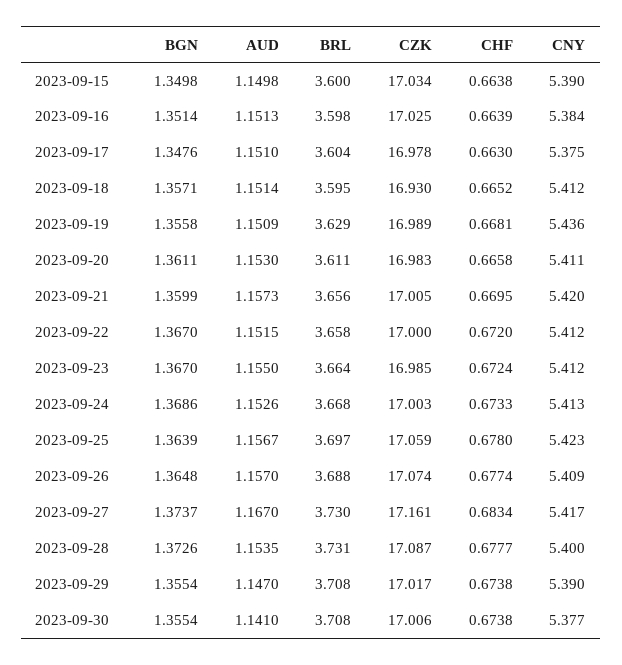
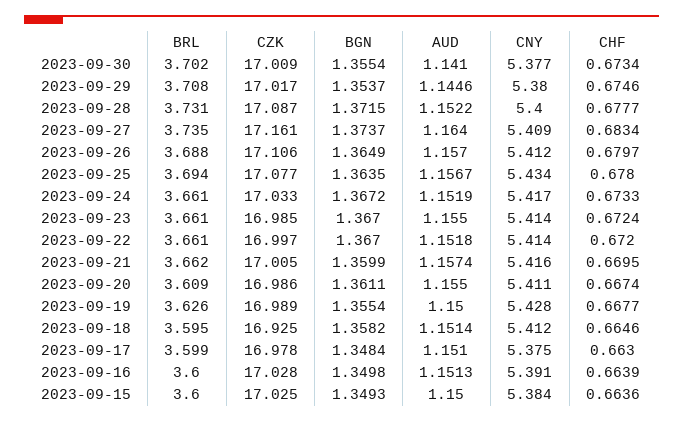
  {
    "BGN": {
-     "2023-09-15": 1.3498,
+     "2023-09-15": 1.3493,
-     "2023-09-16": 1.3514,
+     "2023-09-16": 1.3498,
-     "2023-09-17": 1.3476,
+     "2023-09-17": 1.3484,
-     "2023-09-18": 1.3571,
+     "2023-09-18": 1.3582,
-     "2023-09-19": 1.3558,
+     "2023-09-19": 1.3554,
      "2023-09-20": 1.3611,
      "2023-09-21": 1.3599,
      "2023-09-22": 1.367,
      "2023-09-23": 1.367,
-     "2023-09-24": 1.3686,
+     "2023-09-24": 1.3672,
-     "2023-09-25": 1.3639,
+     "2023-09-25": 1.3635,
-     "2023-09-26": 1.3648,
+     "2023-09-26": 1.3649,
      "2023-09-27": 1.3737,
-     "2023-09-28": 1.3726,
+     "2023-09-28": 1.3715,
-     "2023-09-29": 1.3554,
+     "2023-09-29": 1.3537,
      "2023-09-30": 1.3554
    },
    "AUD": {
-     "2023-09-15": 1.1498,
+     "2023-09-15": 1.15,
      "2023-09-16": 1.1513,
      "2023-09-17": 1.151,
      "2023-09-18": 1.1514,
-     "2023-09-19": 1.1509,
+     "2023-09-19": 1.15,
-     "2023-09-20": 1.153,
+     "2023-09-20": 1.155,
-     "2023-09-21": 1.1573,
+     "2023-09-21": 1.1574,
-     "2023-09-22": 1.1515,
+     "2023-09-22": 1.1518,
      "2023-09-23": 1.155,
-     "2023-09-24": 1.1526,
+     "2023-09-24": 1.1519,
      "2023-09-25": 1.1567,
      "2023-09-26": 1.157,
-     "2023-09-27": 1.167,
+     "2023-09-27": 1.164,
-     "2023-09-28": 1.1535,
+     "2023-09-28": 1.1522,
-     "2023-09-29": 1.147,
+     "2023-09-29": 1.1446,
      "2023-09-30": 1.141
    },
    "BRL": {
      "2023-09-15": 3.6,
-     "2023-09-16": 3.598,
+     "2023-09-16": 3.6,
-     "2023-09-17": 3.604,
+     "2023-09-17": 3.599,
      "2023-09-18": 3.595,
-     "2023-09-19": 3.629,
+     "2023-09-19": 3.626,
-     "2023-09-20": 3.611,
+     "2023-09-20": 3.609,
-     "2023-09-21": 3.656,
+     "2023-09-21": 3.662,
-     "2023-09-22": 3.658,
+     "2023-09-22": 3.661,
-     "2023-09-23": 3.664,
+     "2023-09-23": 3.661,
-     "2023-09-24": 3.668,
+     "2023-09-24": 3.661,
-     "2023-09-25": 3.697,
+     "2023-09-25": 3.694,
      "2023-09-26": 3.688,
-     "2023-09-27": 3.73,
+     "2023-09-27": 3.735,
      "2023-09-28": 3.731,
      "2023-09-29": 3.708,
-     "2023-09-30": 3.708
+     "2023-09-30": 3.702
    },
    "CZK": {
-     "2023-09-15": 17.034,
+     "2023-09-15": 17.025,
-     "2023-09-16": 17.025,
+     "2023-09-16": 17.028,
      "2023-09-17": 16.978,
-     "2023-09-18": 16.93,
+     "2023-09-18": 16.925,
      "2023-09-19": 16.989,
-     "2023-09-20": 16.983,
+     "2023-09-20": 16.986,
      "2023-09-21": 17.005,
-     "2023-09-22": 17,
+     "2023-09-22": 16.997,
      "2023-09-23": 16.985,
-     "2023-09-24": 17.003,
+     "2023-09-24": 17.033,
-     "2023-09-25": 17.059,
+     "2023-09-25": 17.077,
-     "2023-09-26": 17.074,
+     "2023-09-26": 17.106,
      "2023-09-27": 17.161,
      "2023-09-28": 17.087,
      "2023-09-29": 17.017,
-     "2023-09-30": 17.006
+     "2023-09-30": 17.009
    },
    "CHF": {
-     "2023-09-15": 0.6638,
+     "2023-09-15": 0.6636,
      "2023-09-16": 0.6639,
      "2023-09-17": 0.663,
-     "2023-09-18": 0.6652,
+     "2023-09-18": 0.6646,
-     "2023-09-19": 0.6681,
+     "2023-09-19": 0.6677,
-     "2023-09-20": 0.6658,
+     "2023-09-20": 0.6674,
      "2023-09-21": 0.6695,
      "2023-09-22": 0.672,
      "2023-09-23": 0.6724,
      "2023-09-24": 0.6733,
      "2023-09-25": 0.678,
-     "2023-09-26": 0.6774,
+     "2023-09-26": 0.6797,
      "2023-09-27": 0.6834,
      "2023-09-28": 0.6777,
-     "2023-09-29": 0.6738,
+     "2023-09-29": 0.6746,
-     "2023-09-30": 0.6738
+     "2023-09-30": 0.6734
    },
    "CNY": {
-     "2023-09-15": 5.39,
+     "2023-09-15": 5.384,
-     "2023-09-16": 5.384,
+     "2023-09-16": 5.391,
      "2023-09-17": 5.375,
      "2023-09-18": 5.412,
-     "2023-09-19": 5.436,
+     "2023-09-19": 5.428,
      "2023-09-20": 5.411,
-     "2023-09-21": 5.42,
+     "2023-09-21": 5.416,
-     "2023-09-22": 5.412,
+     "2023-09-22": 5.414,
-     "2023-09-23": 5.412,
+     "2023-09-23": 5.414,
-     "2023-09-24": 5.413,
+     "2023-09-24": 5.417,
-     "2023-09-25": 5.423,
+     "2023-09-25": 5.434,
-     "2023-09-26": 5.409,
+     "2023-09-26": 5.412,
-     "2023-09-27": 5.417,
+     "2023-09-27": 5.409,
      "2023-09-28": 5.4,
-     "2023-09-29": 5.39,
+     "2023-09-29": 5.38,
      "2023-09-30": 5.377
    }
  }

